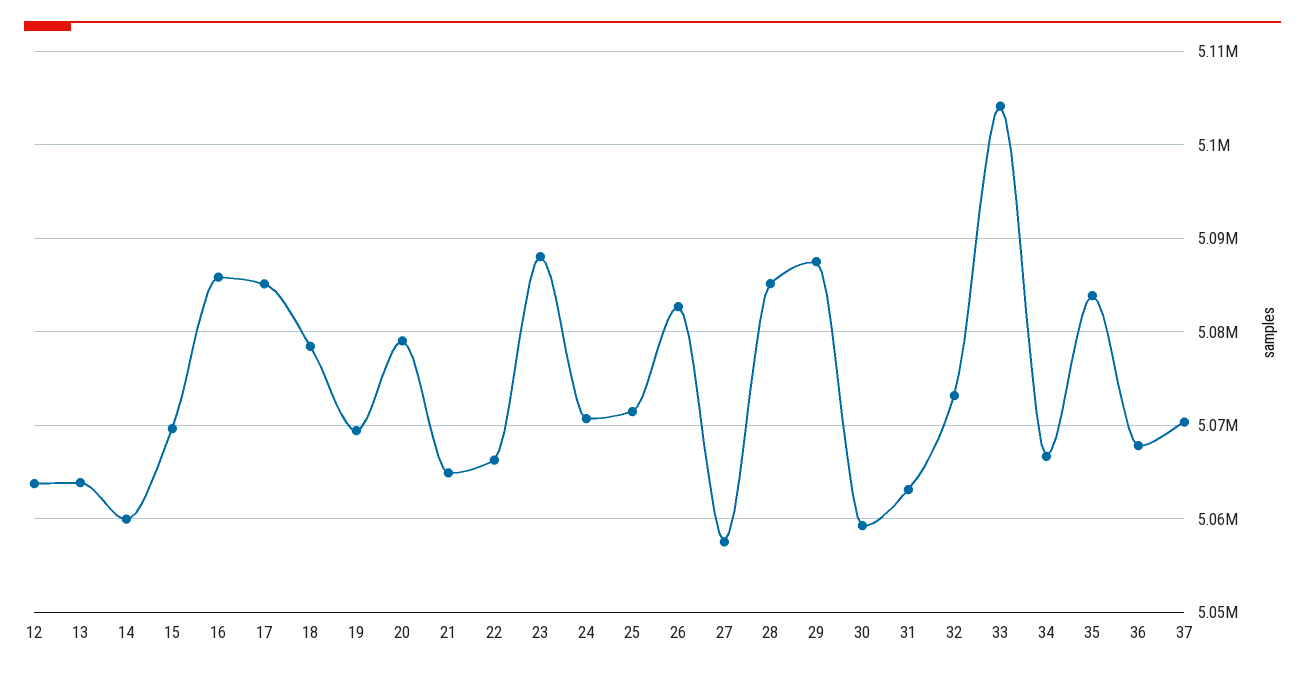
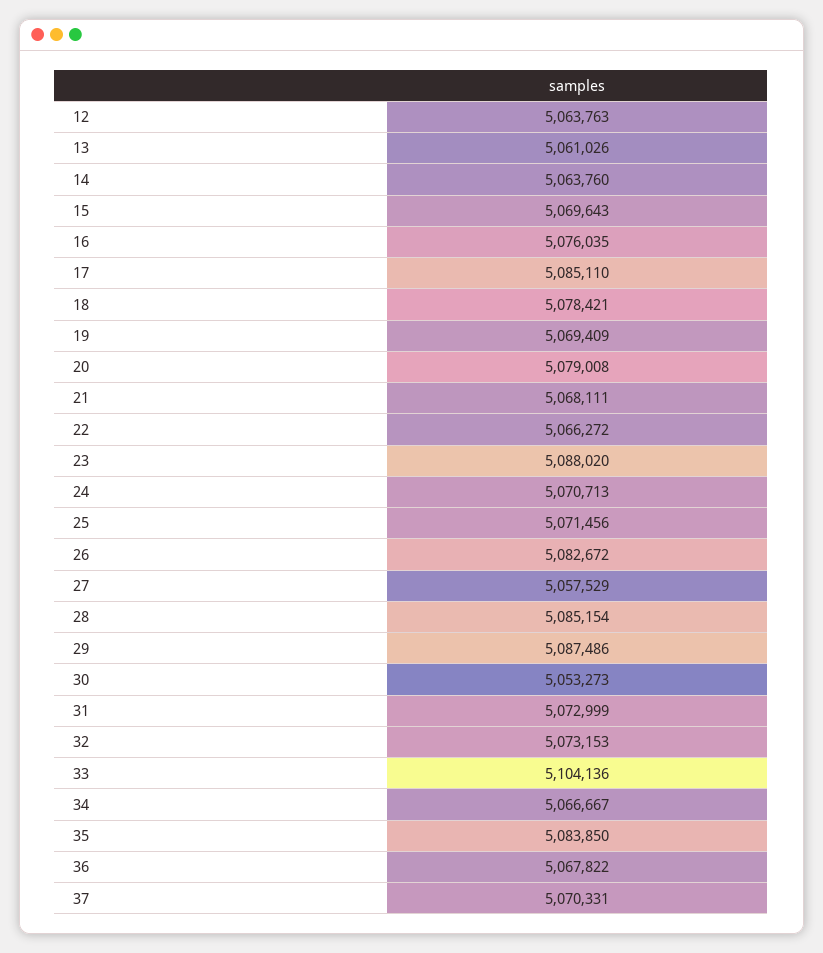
  {
    "12": 5063763,
-   "13": 5064000,
+   "13": 5061026,
-   "14": 5060000,
+   "14": 5063760,
    "15": 5069643,
-   "16": 5086000,
+   "16": 5076035,
    "17": 5085110,
    "18": 5078421,
    "19": 5069409,
    "20": 5079008,
-   "21": 5065000,
+   "21": 5068111,
    "22": 5066272,
    "23": 5088020,
    "24": 5070713,
    "25": 5071456,
    "26": 5082672,
    "27": 5057529,
    "28": 5085154,
    "29": 5087486,
-   "30": 5059000,
+   "30": 5053273,
-   "31": 5063000,
+   "31": 5072999,
    "32": 5073153,
    "33": 5104136,
    "34": 5066667,
    "35": 5083850,
    "36": 5067822,
    "37": 5070331
  }

